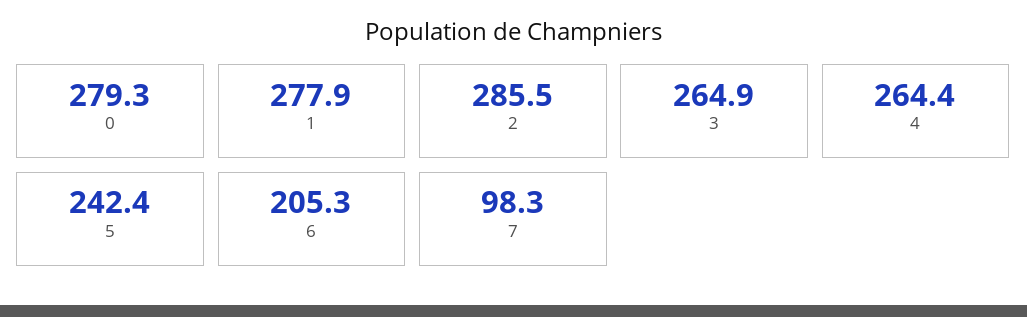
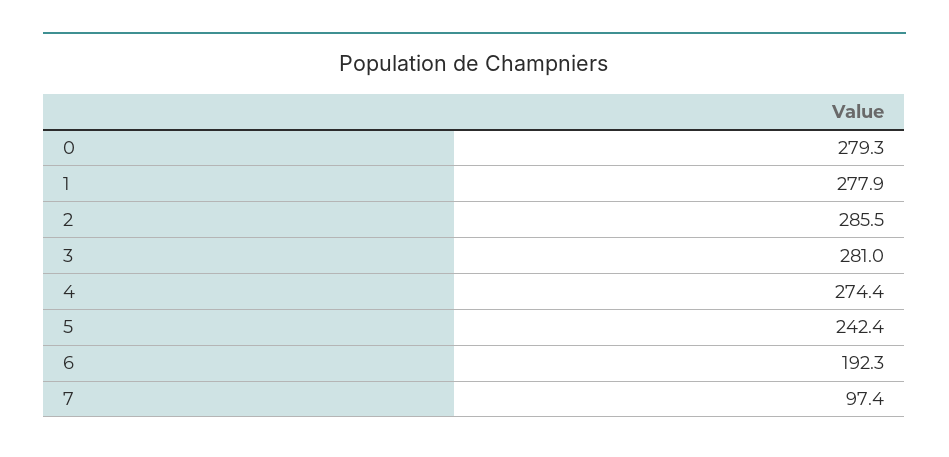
  {
    "0": 279.3,
    "1": 277.9,
    "2": 285.5,
-   "3": 264.9,
+   "3": 281,
-   "4": 264.4,
+   "4": 274.4,
    "5": 242.4,
-   "6": 205.3,
+   "6": 192.3,
-   "7": 98.3
+   "7": 97.4
  }

